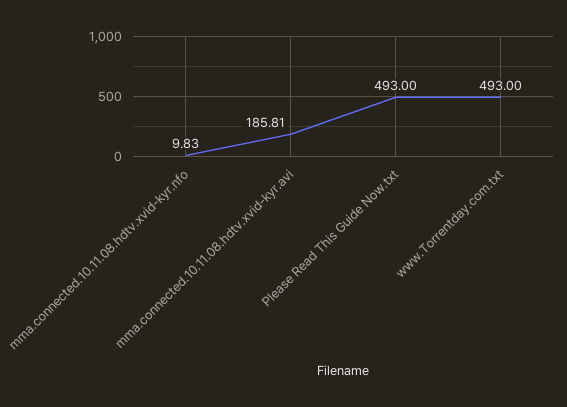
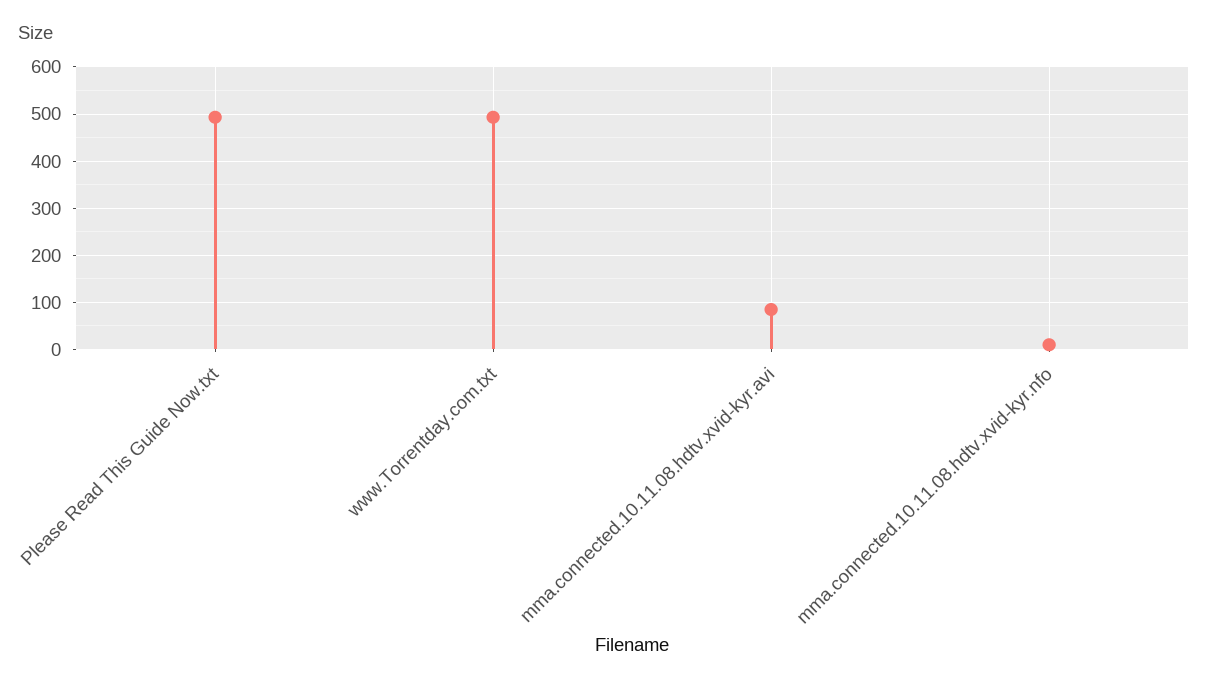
  {
    "mma.connected.10.11.08.hdtv.xvid-kyr.nfo": 9.83,
-   "mma.connected.10.11.08.hdtv.xvid-kyr.avi": 185.81,
+   "mma.connected.10.11.08.hdtv.xvid-kyr.avi": 80,
    "Please Read This Guide Now.txt": 493,
    "www.Torrentday.com.txt": 493
  }

